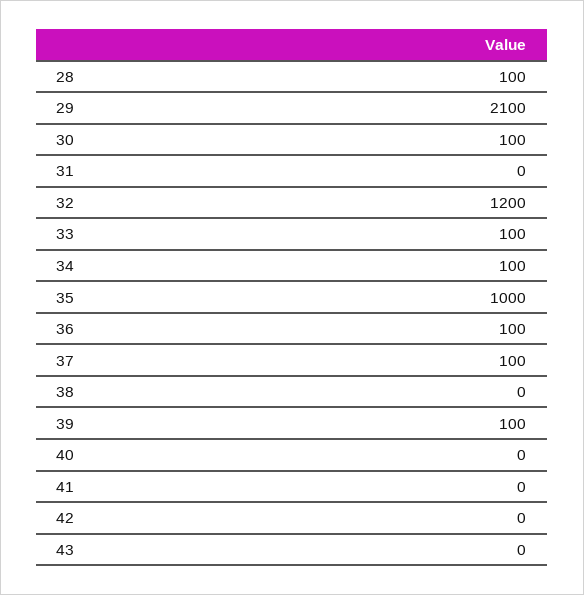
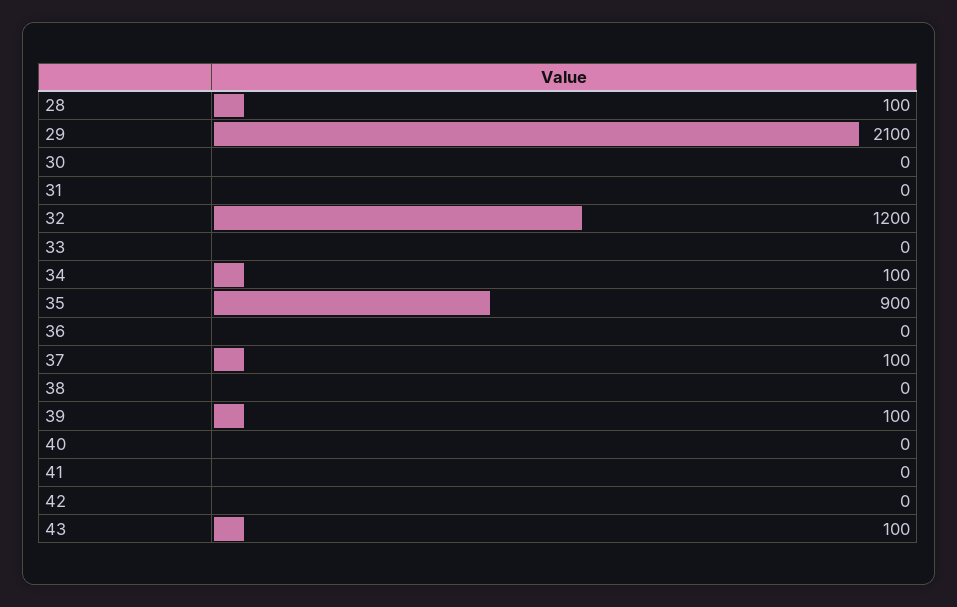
  {
    "28": 100,
    "29": 2100,
-   "30": 100,
+   "30": 0,
    "31": 0,
    "32": 1200,
-   "33": 100,
+   "33": 0,
    "34": 100,
-   "35": 1000,
+   "35": 900,
-   "36": 100,
+   "36": 0,
    "37": 100,
    "38": 0,
    "39": 100,
    "40": 0,
    "41": 0,
    "42": 0,
-   "43": 0
+   "43": 100
  }

